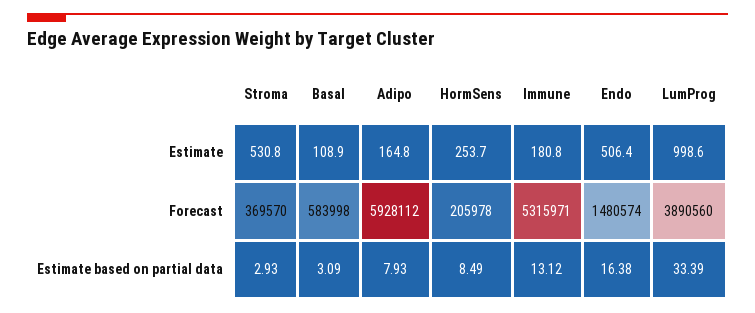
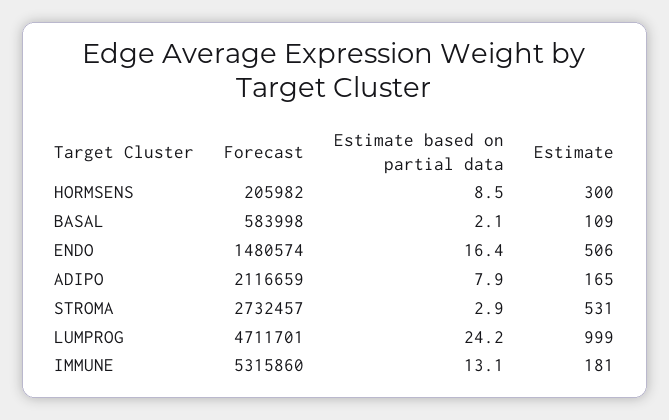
  {
    "Stroma": {
      "Estimate": 530.8,
-     "Forecast": 369570,
+     "Forecast": 2732457,
      "Estimate based on partial data": 2.93
    },
    "Basal": {
      "Estimate": 108.9,
      "Forecast": 583998,
-     "Estimate based on partial data": 3.09
+     "Estimate based on partial data": 2.1
    },
    "Adipo": {
      "Estimate": 164.8,
-     "Forecast": 5928112,
+     "Forecast": 2116659,
      "Estimate based on partial data": 7.93
    },
    "HormSens": {
-     "Estimate": 253.7,
+     "Estimate": 300,
-     "Forecast": 205978,
+     "Forecast": 205982,
      "Estimate based on partial data": 8.49
    },
    "Immune": {
      "Estimate": 180.8,
-     "Forecast": 5315971,
+     "Forecast": 5315860,
      "Estimate based on partial data": 13.12
    },
    "Endo": {
      "Estimate": 506.4,
      "Forecast": 1480574,
      "Estimate based on partial data": 16.38
    },
    "LumProg": {
      "Estimate": 998.6,
-     "Forecast": 3890560,
+     "Forecast": 4711701,
-     "Estimate based on partial data": 33.39
+     "Estimate based on partial data": 24.2
    }
  }

